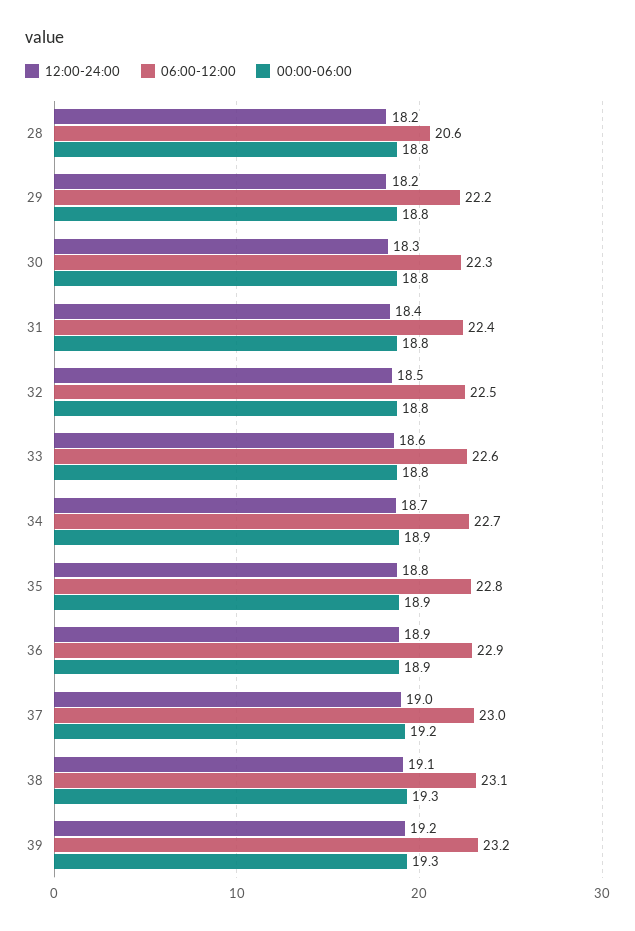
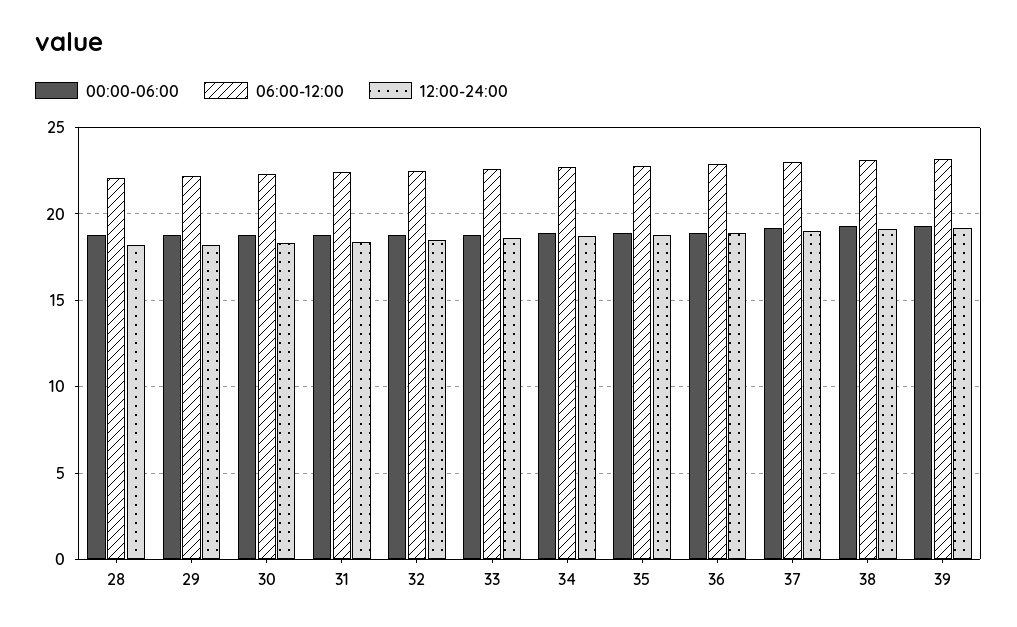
  {
    "12:00-24:00": {
      "28": 18.2,
      "29": 18.2,
      "30": 18.3,
      "31": 18.4,
      "32": 18.5,
      "33": 18.6,
      "34": 18.7,
      "35": 18.8,
      "36": 18.9,
      "37": 19,
      "38": 19.1,
      "39": 19.2
    },
    "06:00-12:00": {
-     "28": 20.6,
+     "28": 22,
      "29": 22.2,
      "30": 22.3,
      "31": 22.4,
      "32": 22.5,
      "33": 22.6,
      "34": 22.7,
      "35": 22.8,
      "36": 22.9,
      "37": 23,
      "38": 23.1,
      "39": 23.2
    },
    "00:00-06:00": {
      "28": 18.8,
      "29": 18.8,
      "30": 18.8,
      "31": 18.8,
      "32": 18.8,
      "33": 18.8,
      "34": 18.9,
      "35": 18.9,
      "36": 18.9,
      "37": 19.2,
      "38": 19.3,
      "39": 19.3
    }
  }

